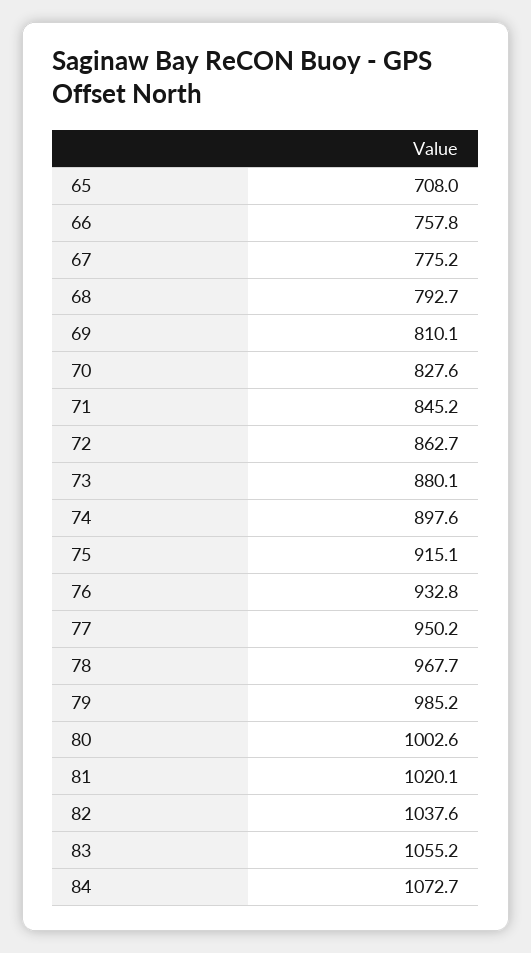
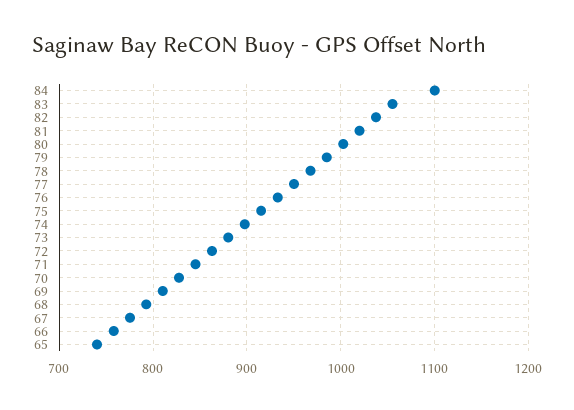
  {
-   "65": 708,
+   "65": 740,
    "66": 757.8,
    "67": 775.2,
    "68": 792.7,
    "69": 810.1,
    "70": 827.6,
    "71": 845.2,
    "72": 862.7,
    "73": 880.1,
    "74": 897.6,
    "75": 915.1,
    "76": 932.8,
    "77": 950.2,
    "78": 967.7,
    "79": 985.2,
    "80": 1002.6,
    "81": 1020.1,
    "82": 1037.6,
    "83": 1055.2,
-   "84": 1072.7
+   "84": 1100
  }

